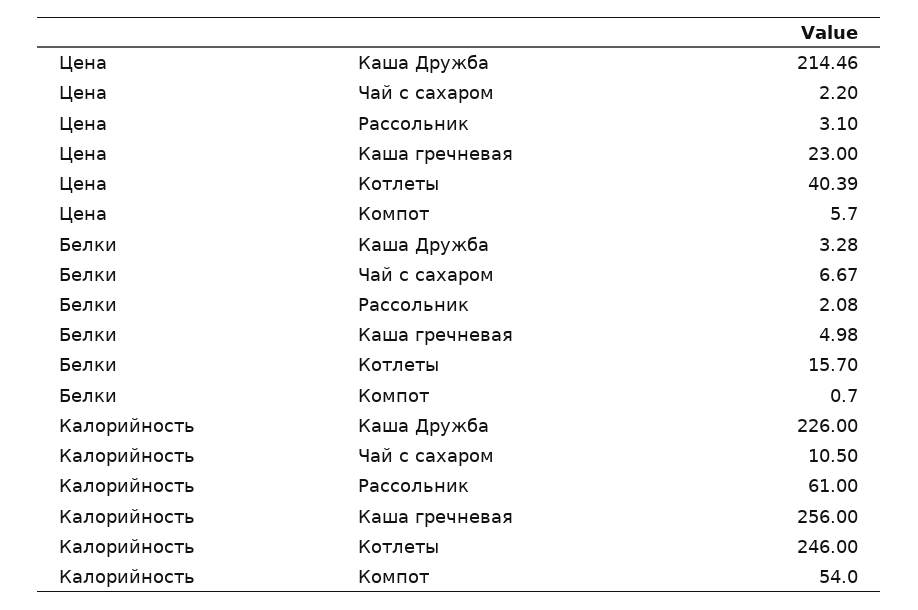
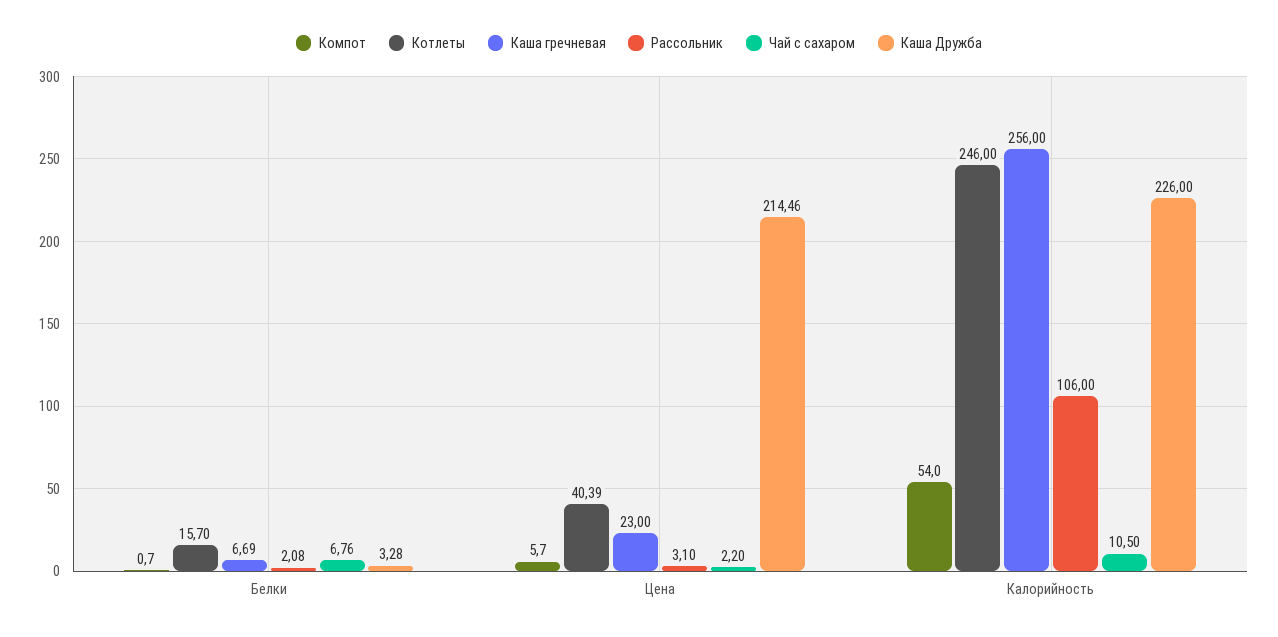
  {
    "Каша Дружба": {
      "Цена": 214.46,
      "Белки": 3.28,
      "Калорийность": 226
    },
    "Чай с сахаром": {
      "Цена": 2.2,
-     "Белки": 6.67,
+     "Белки": 6.76,
      "Калорийность": 10.5
    },
    "Рассольник": {
      "Цена": 3.1,
      "Белки": 2.08,
-     "Калорийность": 61
+     "Калорийность": 106
    },
    "Каша гречневая": {
      "Цена": 23,
-     "Белки": 4.98,
+     "Белки": 6.69,
      "Калорийность": 256
    },
    "Котлеты": {
      "Цена": 40.39,
      "Белки": 15.7,
      "Калорийность": 246
    },
    "Компот": {
      "Цена": 5.7,
      "Белки": 0.7,
      "Калорийность": 54
    }
  }

